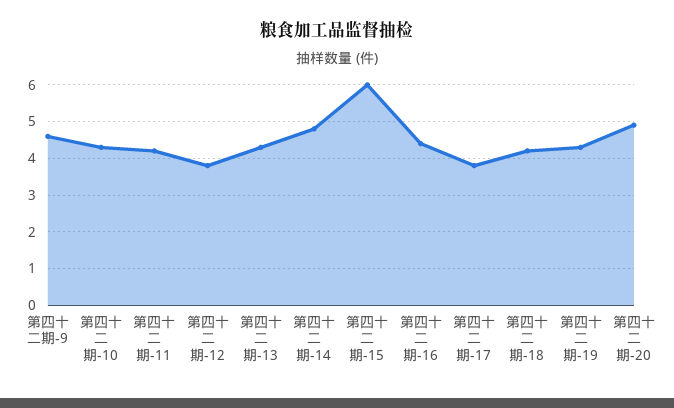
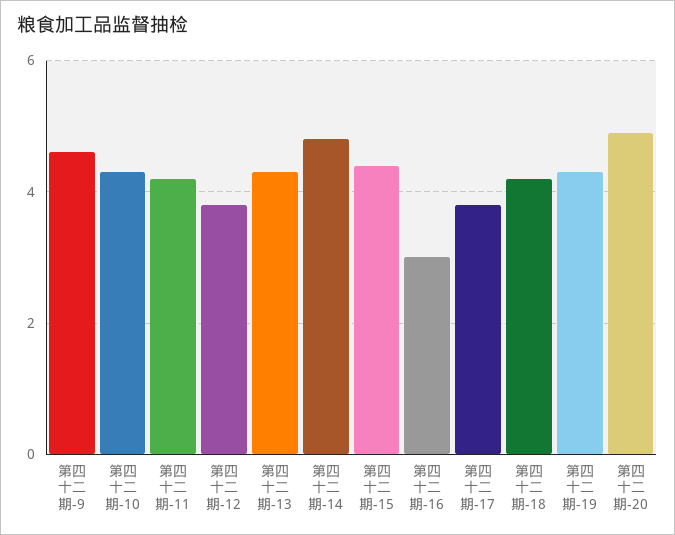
  {
    "第四十二期-9": 4.5,
    "第四十二期-10": 4.5,
    "第四十二期-11": 4,
    "第四十二期-12": 4,
    "第四十二期-13": 4.5,
    "第四十二期-14": 5,
-   "第四十二期-15": 6,
+   "第四十二期-15": 4.5,
-   "第四十二期-16": 4.5,
+   "第四十二期-16": 3,
    "第四十二期-17": 4,
    "第四十二期-18": 4,
    "第四十二期-19": 4.5,
    "第四十二期-20": 5
  }

